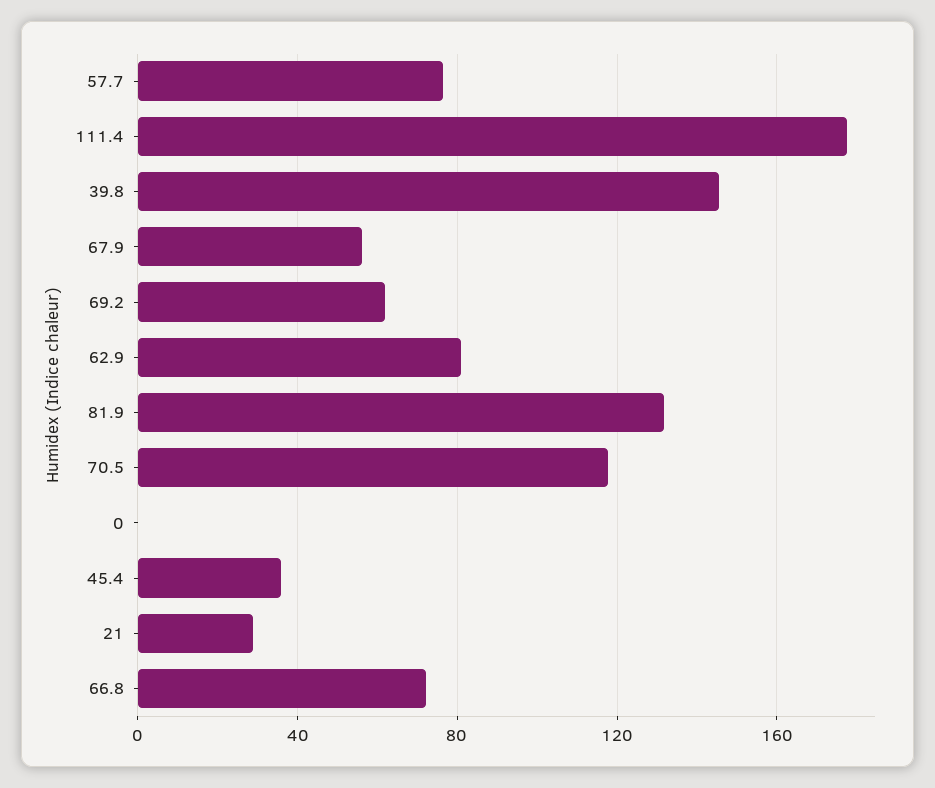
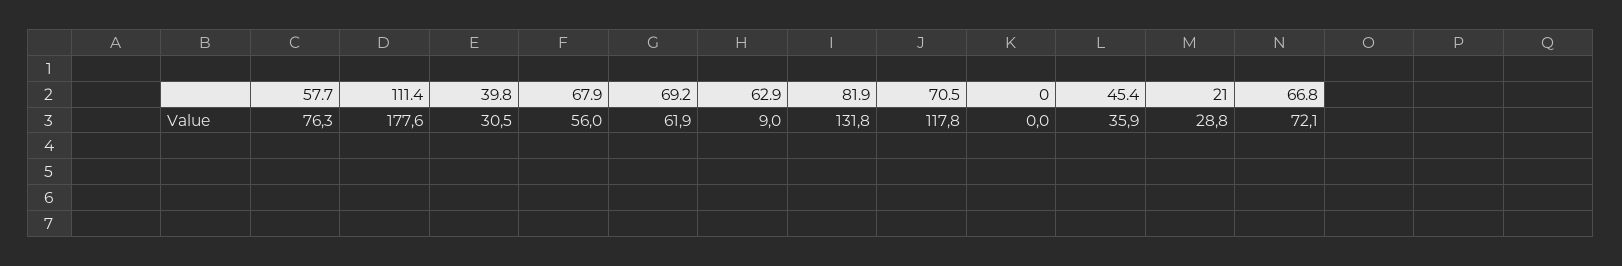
  {
    "57.7": 76.3,
    "111.4": 177.6,
-   "39.8": 145,
+   "39.8": 30.5,
    "67.9": 56,
    "69.2": 61.9,
-   "62.9": 80,
+   "62.9": 9,
    "81.9": 131.8,
    "70.5": 117.8,
    "0": 0,
    "45.4": 35.9,
    "21": 28.8,
    "66.8": 72.1
  }

